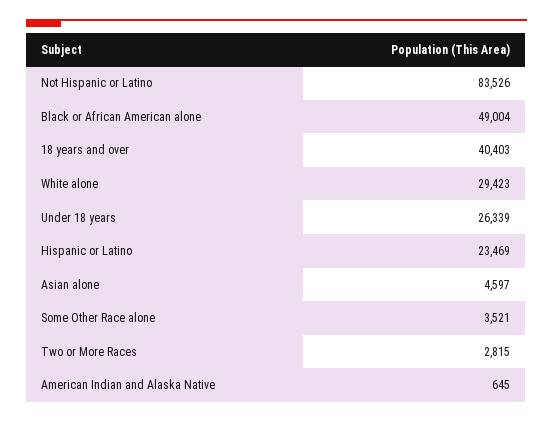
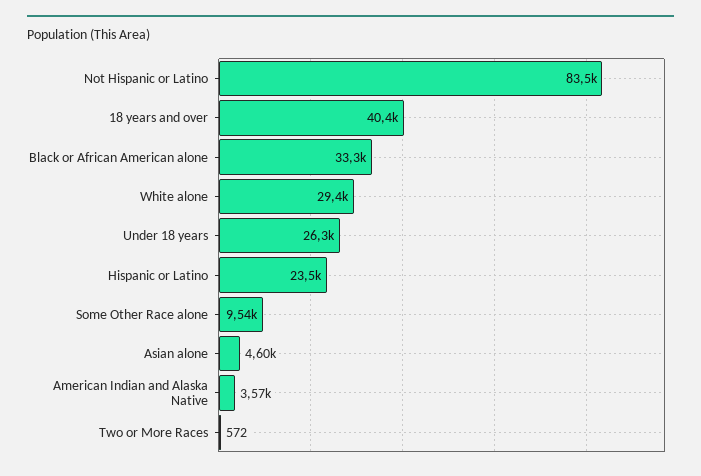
  {
    "Not Hispanic or Latino": 83526,
-   "Black or African American alone": 49004,
+   "Black or African American alone": 33300,
    "18 years and over": 40403,
    "White alone": 29423,
    "Under 18 years": 26339,
    "Hispanic or Latino": 23469,
    "Asian alone": 4597,
-   "Some Other Race alone": 3521,
+   "Some Other Race alone": 9540,
-   "Two or More Races": 2815,
+   "Two or More Races": 572,
-   "American Indian and Alaska Native": 645
+   "American Indian and Alaska Native": 3570
  }

